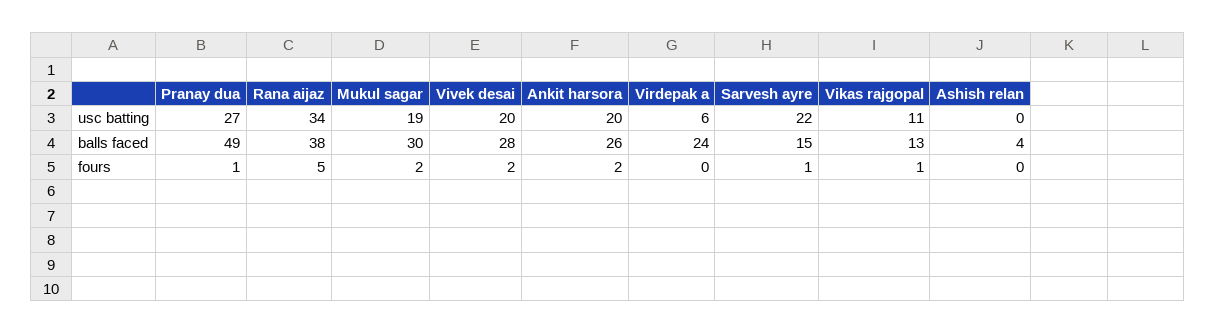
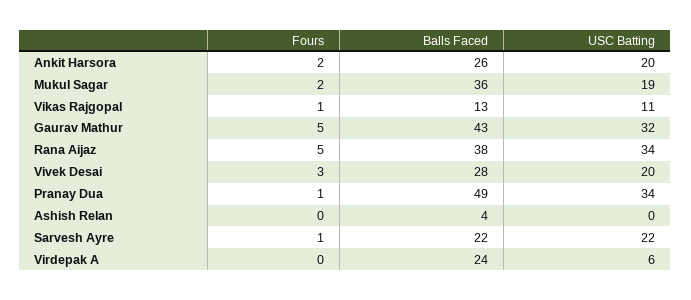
  {
    "Pranay dua": {
-     "usc batting": 27,
+     "usc batting": 34,
      "balls faced": 49,
      "fours": 1
    },
    "Rana aijaz": {
      "usc batting": 34,
      "balls faced": 38,
      "fours": 5
    },
    "Mukul sagar": {
      "usc batting": 19,
-     "balls faced": 30,
+     "balls faced": 36,
      "fours": 2
    },
    "Vivek desai": {
      "usc batting": 20,
      "balls faced": 28,
-     "fours": 2
+     "fours": 3
    },
    "Ankit harsora": {
      "usc batting": 20,
      "balls faced": 26,
      "fours": 2
    },
    "Virdepak a": {
      "usc batting": 6,
      "balls faced": 24,
      "fours": 0
    },
    "Sarvesh ayre": {
      "usc batting": 22,
-     "balls faced": 15,
+     "balls faced": 22,
      "fours": 1
    },
    "Vikas rajgopal": {
      "usc batting": 11,
      "balls faced": 13,
      "fours": 1
    },
    "Ashish relan": {
      "usc batting": 0,
      "balls faced": 4,
      "fours": 0
-   }
+   },
+   "Gaurav Mathur": {
+     "fours": 5,
+     "balls faced": 43,
+     "usc batting": 32
+   }
  }

